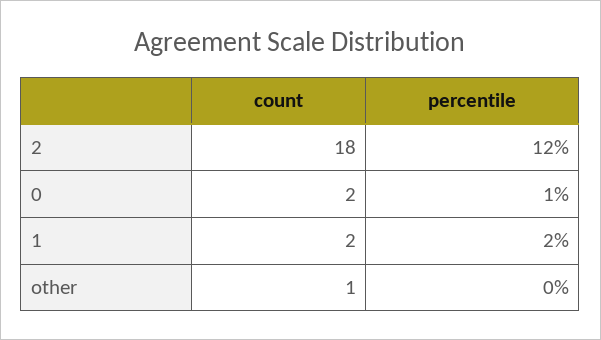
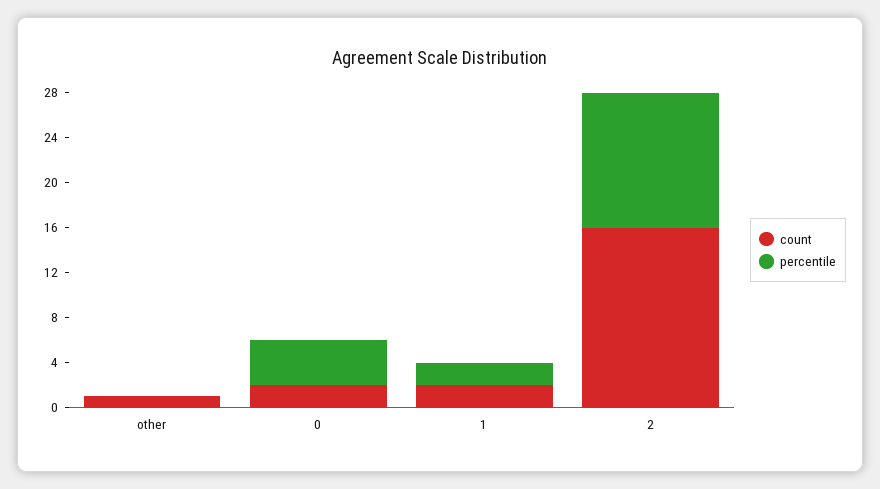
  {
    "count": {
-     "2": 18,
+     "2": 16,
      "0": 2,
      "1": 2,
      "other": 1
    },
    "percentile": {
      "2": 12,
-     "0": 1,
+     "0": 4,
      "1": 2,
      "other": 0
    }
  }

